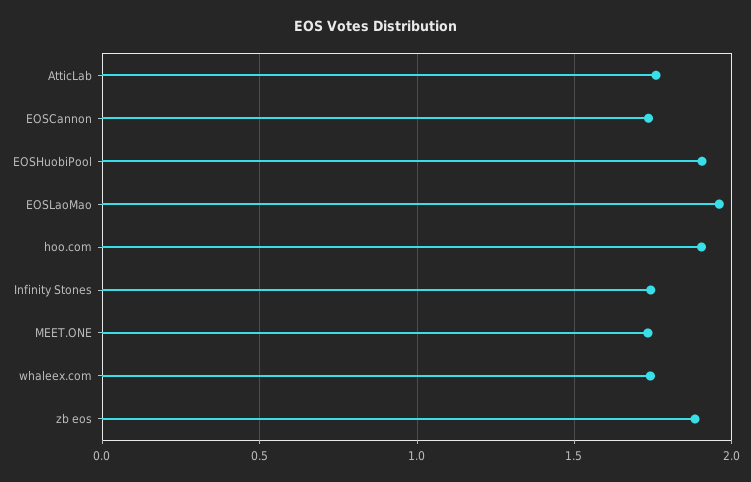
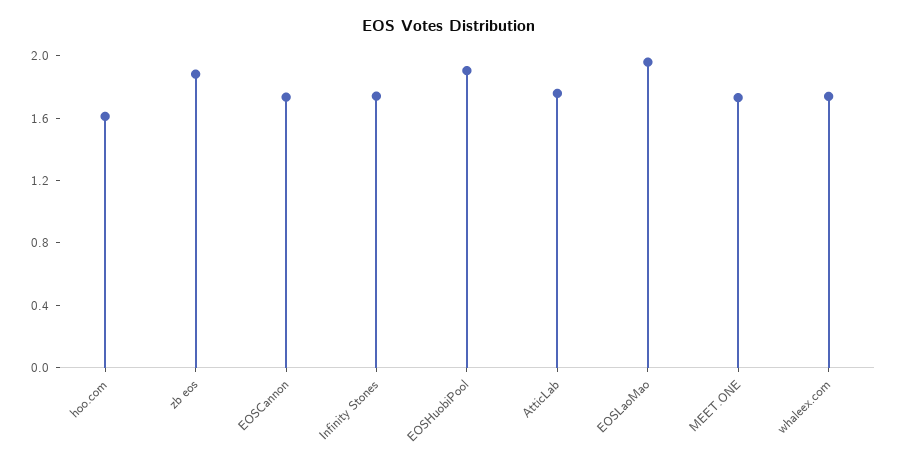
  {
    "AtticLab": 1.75,
    "EOSCannon": 1.75,
    "EOSHuobiPool": 1.9,
    "EOSLaoMao": 1.95,
-   "hoo.com": 1.9,
+   "hoo.com": 1.6,
    "Infinity Stones": 1.75,
    "MEET.ONE": 1.75,
    "whaleex.com": 1.75,
    "zb eos": 1.9
  }

